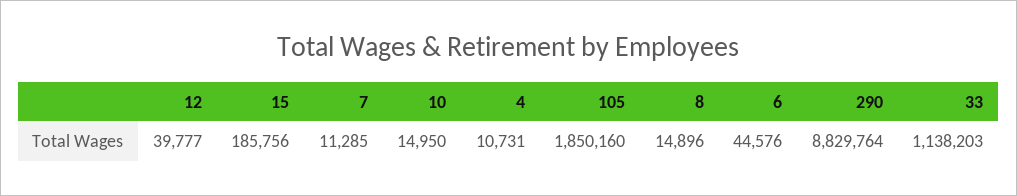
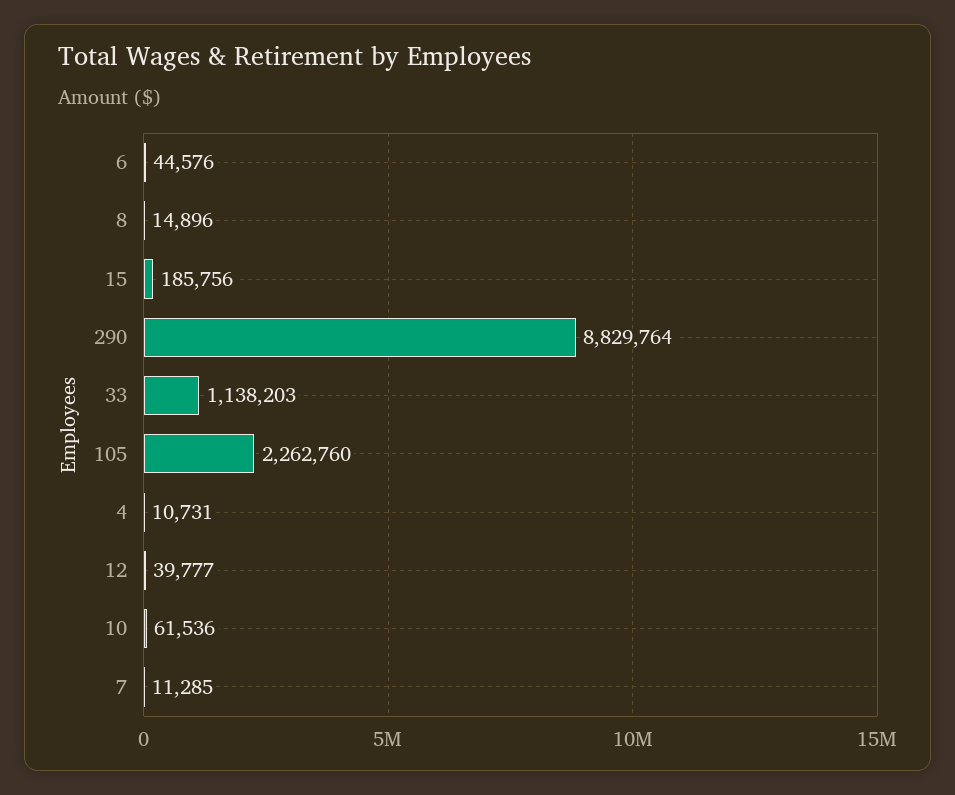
  {
    "12": 39777,
    "15": 185756,
    "7": 11285,
-   "10": 14950,
+   "10": 61536,
    "4": 10731,
-   "105": 1850160,
+   "105": 2262760,
    "8": 14896,
    "6": 44576,
    "290": 8829764,
    "33": 1138203
  }

